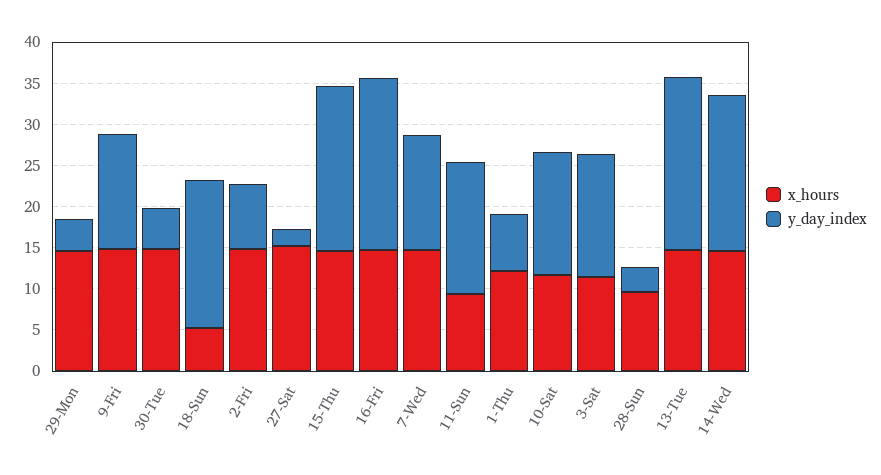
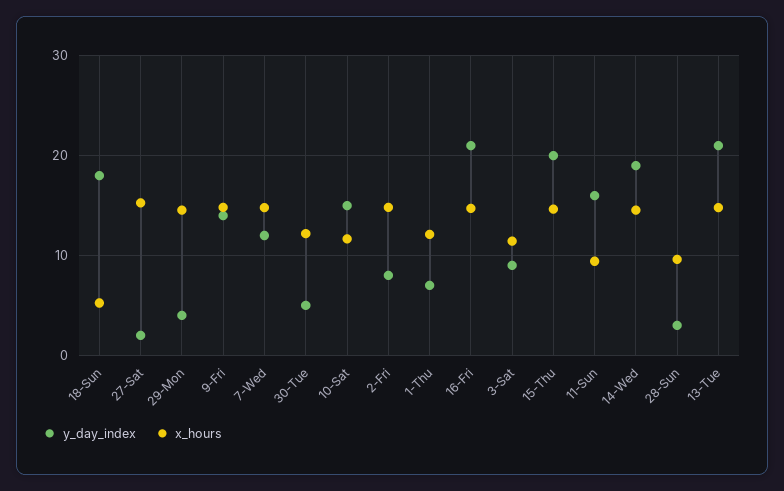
  {
    "x_hours": {
      "29-Mon": 15,
      "9-Fri": 15,
-     "30-Tue": 15,
+     "30-Tue": 12,
      "18-Sun": 5,
      "2-Fri": 15,
      "27-Sat": 15,
      "15-Thu": 15,
      "16-Fri": 15,
      "7-Wed": 15,
      "11-Sun": 9,
      "1-Thu": 12,
      "10-Sat": 12,
      "3-Sat": 11,
      "28-Sun": 10,
      "13-Tue": 15,
      "14-Wed": 15
    },
    "y_day_index": {
      "29-Mon": 4,
      "9-Fri": 14,
      "30-Tue": 5,
      "18-Sun": 18,
      "2-Fri": 8,
      "27-Sat": 2,
      "15-Thu": 20,
      "16-Fri": 21,
-     "7-Wed": 14,
+     "7-Wed": 12,
      "11-Sun": 16,
      "1-Thu": 7,
      "10-Sat": 15,
-     "3-Sat": 15,
+     "3-Sat": 9,
      "28-Sun": 3,
      "13-Tue": 21,
      "14-Wed": 19
    }
  }

